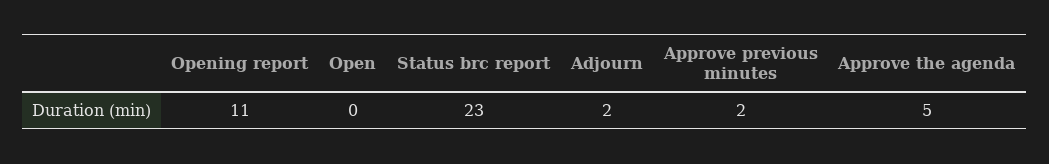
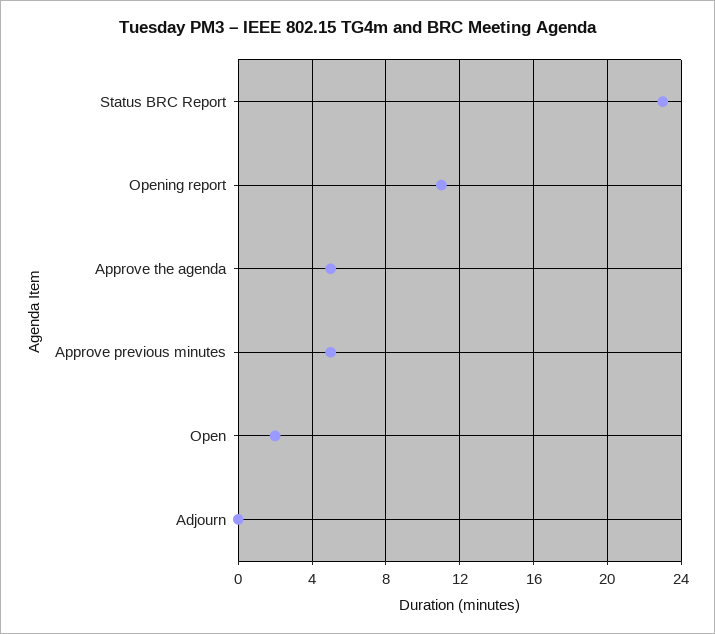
  {
    "Opening report": 11,
-   "Open": 0,
+   "Open": 2,
    "Status brc report": 23,
-   "Adjourn": 2,
+   "Adjourn": 0,
-   "Approve previous minutes": 2,
+   "Approve previous minutes": 5,
    "Approve the agenda": 5
  }

